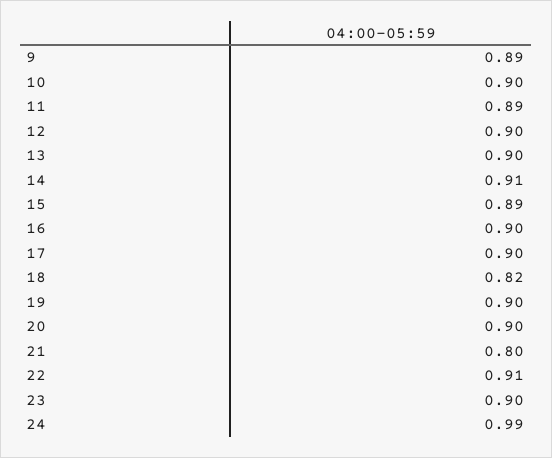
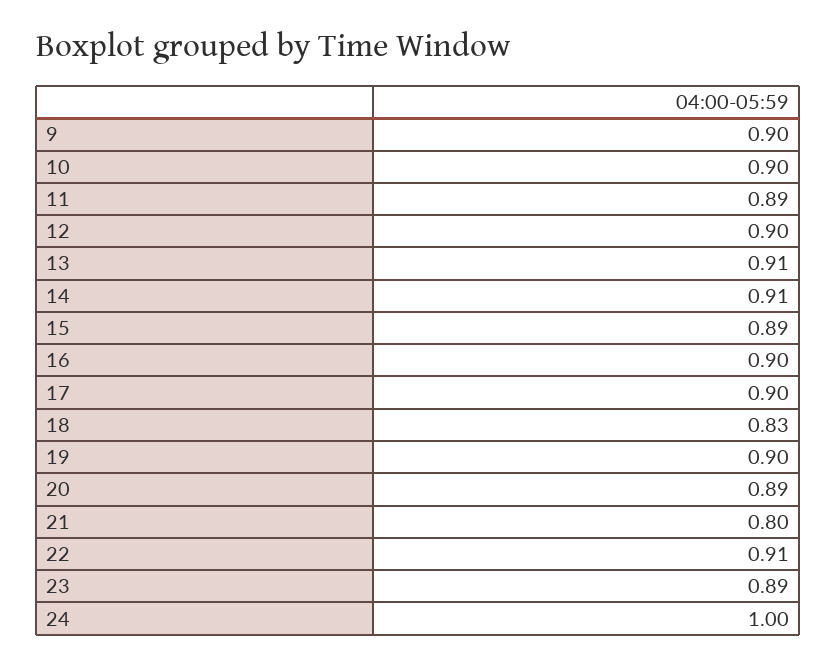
  {
-   "9": 0.89,
+   "9": 0.9,
    "10": 0.9,
    "11": 0.89,
    "12": 0.9,
-   "13": 0.9,
+   "13": 0.91,
    "14": 0.91,
    "15": 0.89,
    "16": 0.9,
    "17": 0.9,
-   "18": 0.82,
+   "18": 0.83,
    "19": 0.9,
-   "20": 0.9,
+   "20": 0.89,
    "21": 0.8,
    "22": 0.91,
-   "23": 0.9,
+   "23": 0.89,
-   "24": 0.99
+   "24": 1
  }

